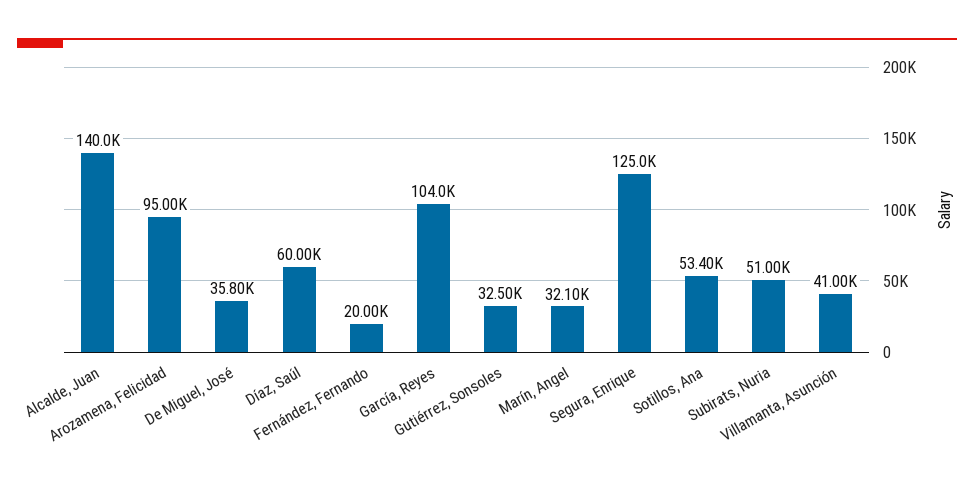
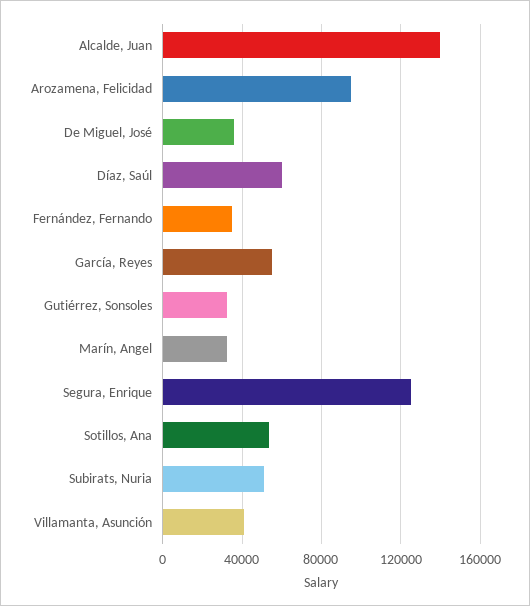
  {
    "Alcalde, Juan": 140000,
    "Arozamena, Felicidad": 95000,
    "De Miguel, José": 35800,
    "Díaz, Saúl": 60000,
-   "Fernández, Fernando": 20000,
+   "Fernández, Fernando": 35000,
-   "García, Reyes": 104000,
+   "García, Reyes": 55000,
    "Gutiérrez, Sonsoles": 32500,
    "Marín, Angel": 32100,
    "Segura, Enrique": 125000,
    "Sotillos, Ana": 53400,
    "Subirats, Nuria": 51000,
    "Villamanta, Asunción": 41000
  }

